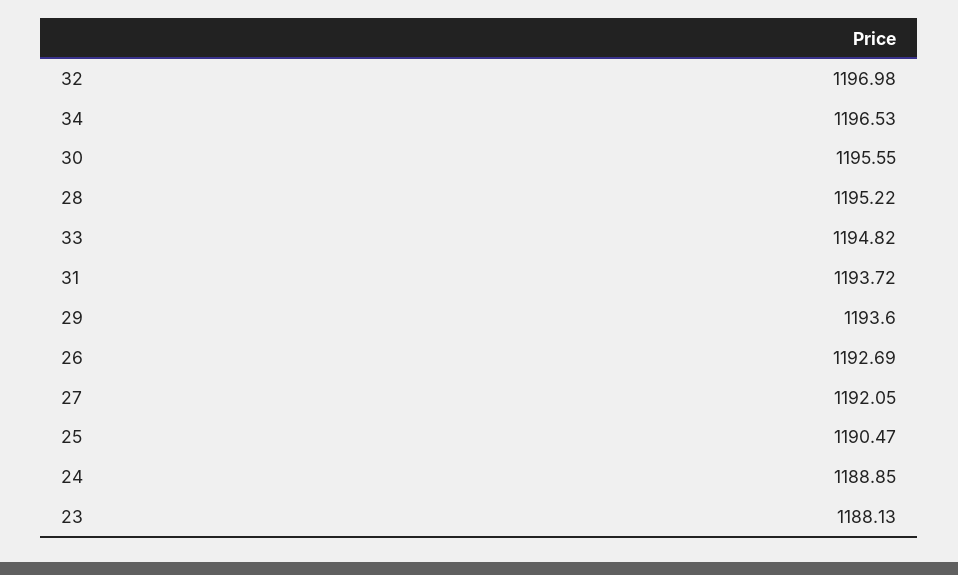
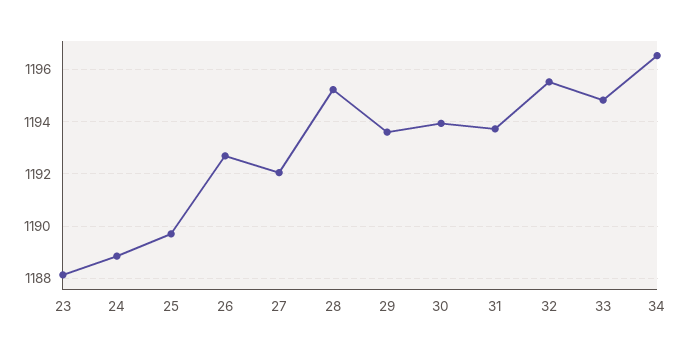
  {
-   "32": 1196.98,
+   "32": 1195.5,
    "34": 1196.53,
-   "30": 1195.55,
+   "30": 1194,
    "28": 1195.22,
    "33": 1194.82,
    "31": 1193.72,
    "29": 1193.6,
    "26": 1192.69,
    "27": 1192.05,
-   "25": 1190.47,
+   "25": 1189.75,
    "24": 1188.85,
    "23": 1188.13
  }

